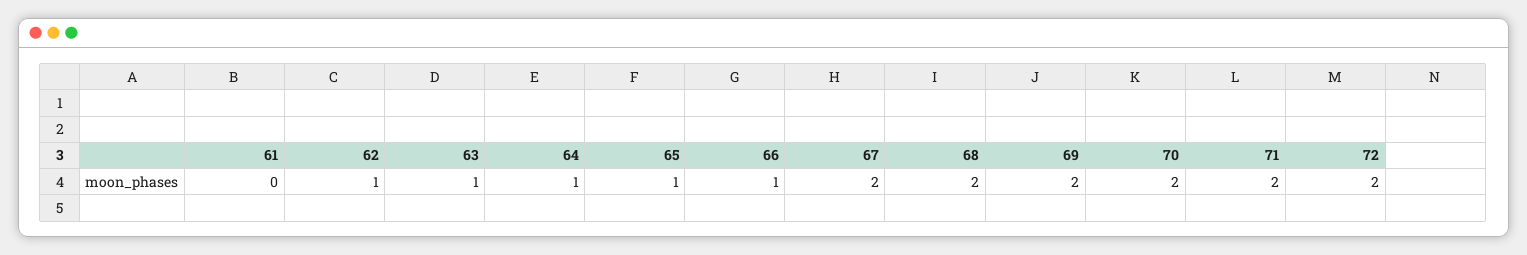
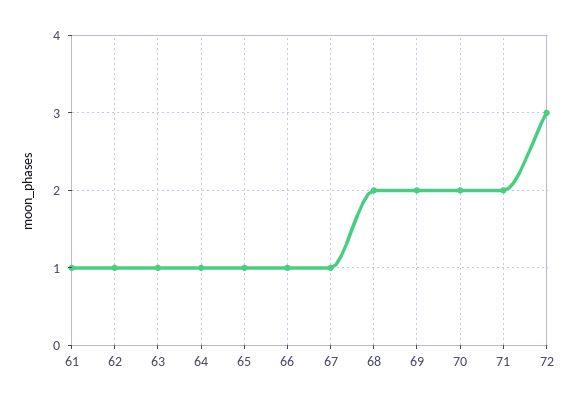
  {
-   "61": 0,
+   "61": 1,
    "62": 1,
    "63": 1,
    "64": 1,
    "65": 1,
    "66": 1,
-   "67": 2,
+   "67": 1,
    "68": 2,
    "69": 2,
    "70": 2,
    "71": 2,
-   "72": 2
+   "72": 3
  }

